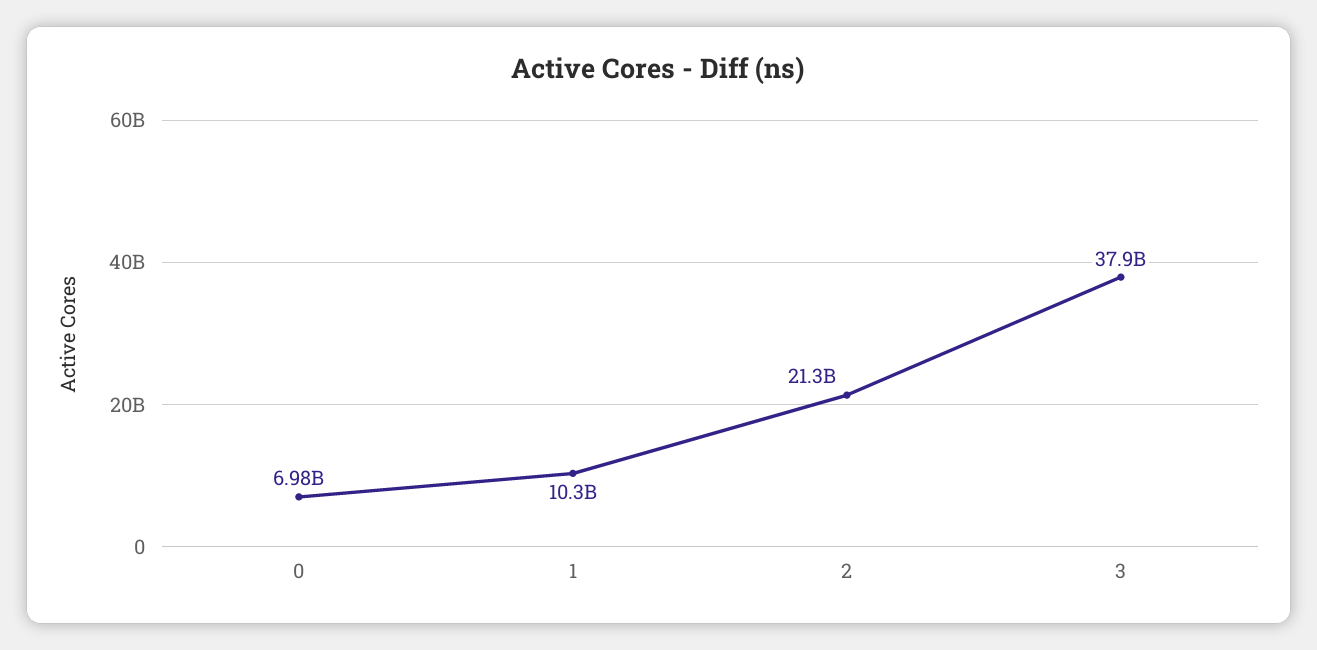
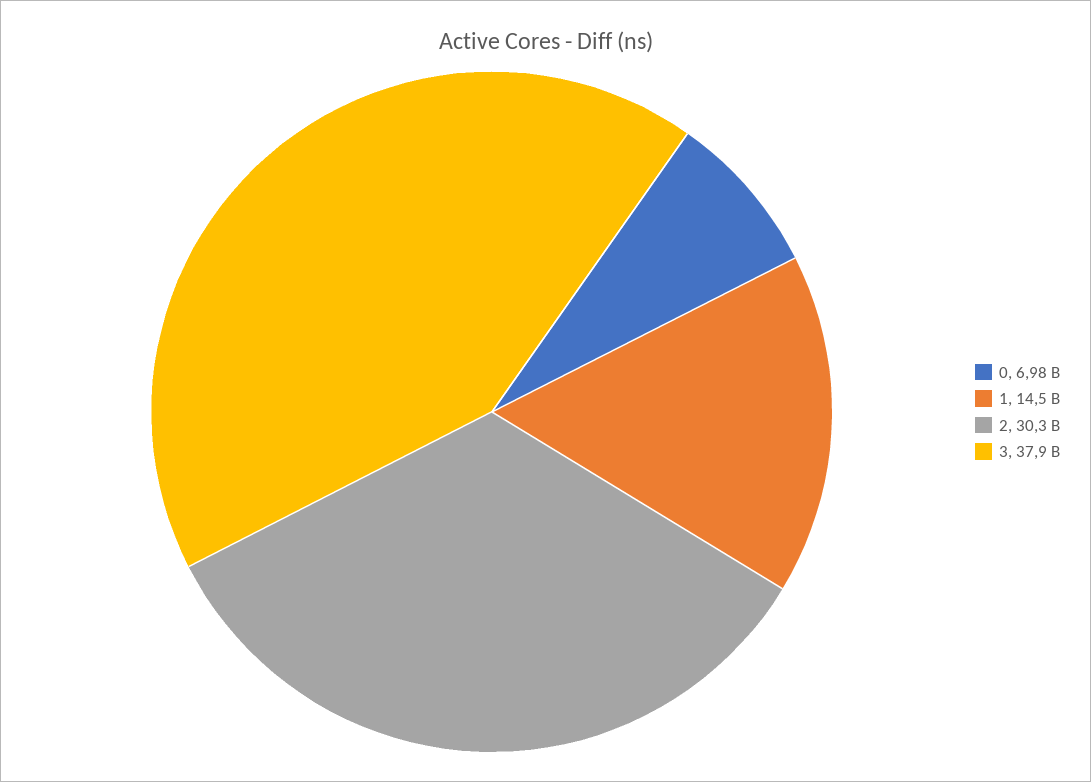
  {
    "0": 6980000000,
-   "1": 10300000000,
+   "1": 14500000000,
-   "2": 21300000000,
+   "2": 30300000000,
    "3": 37900000000
  }

